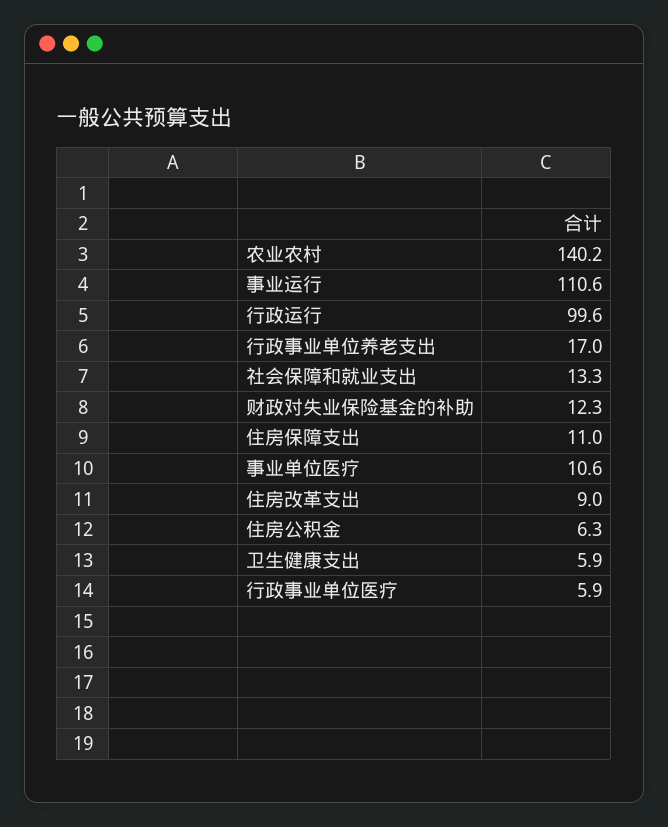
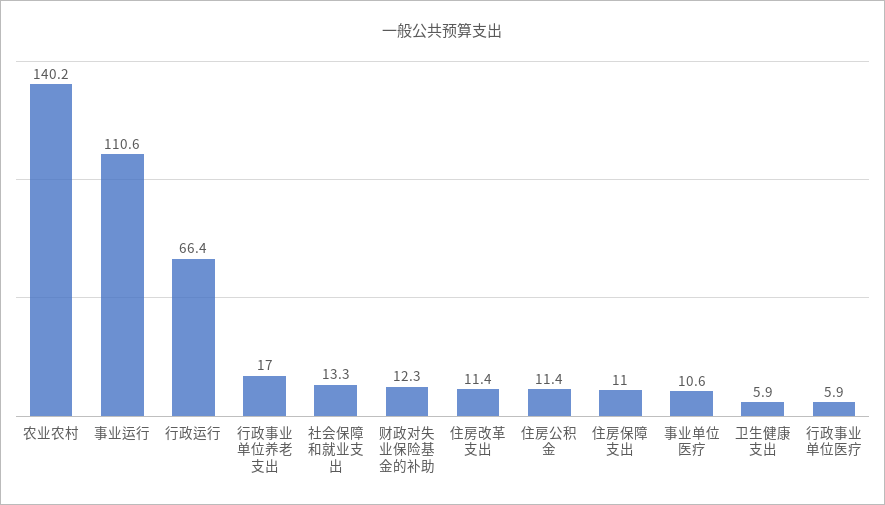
  {
    "农业农村": 140.2,
    "事业运行": 110.6,
-   "行政运行": 99.6,
+   "行政运行": 66.4,
    "行政事业单位养老支出": 17,
    "社会保障和就业支出": 13.3,
    "财政对失业保险基金的补助": 12.3,
    "住房保障支出": 11,
    "事业单位医疗": 10.6,
-   "住房改革支出": 9,
+   "住房改革支出": 11.4,
-   "住房公积金": 6.3,
+   "住房公积金": 11.4,
    "卫生健康支出": 5.9,
    "行政事业单位医疗": 5.9
  }

